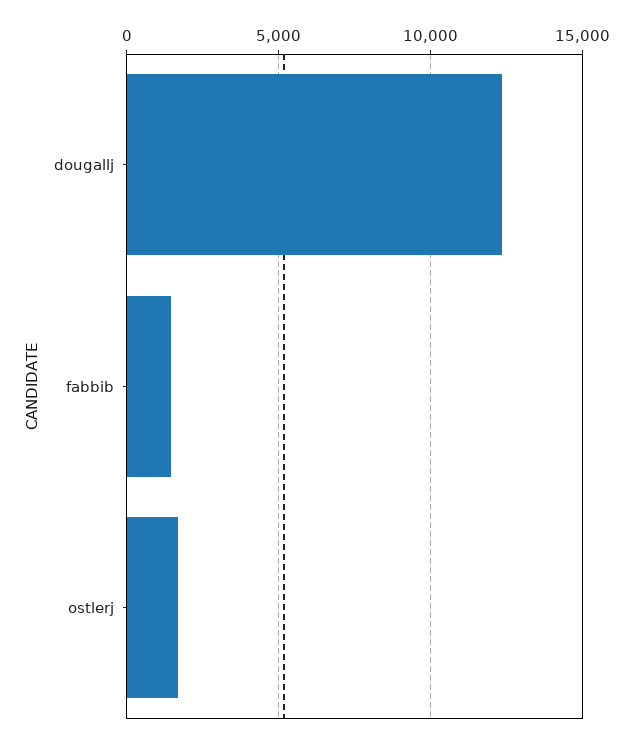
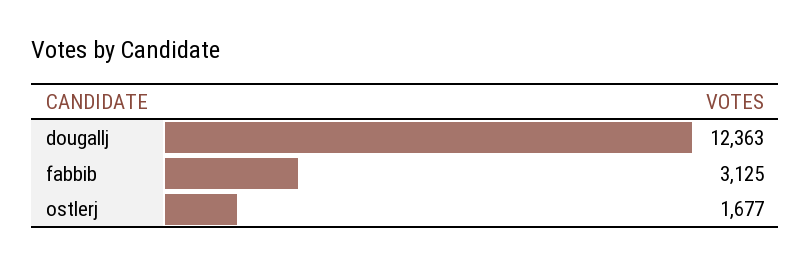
  {
    "dougallj": 12363,
-   "fabbib": 1500,
+   "fabbib": 3125,
    "ostlerj": 1677
  }

